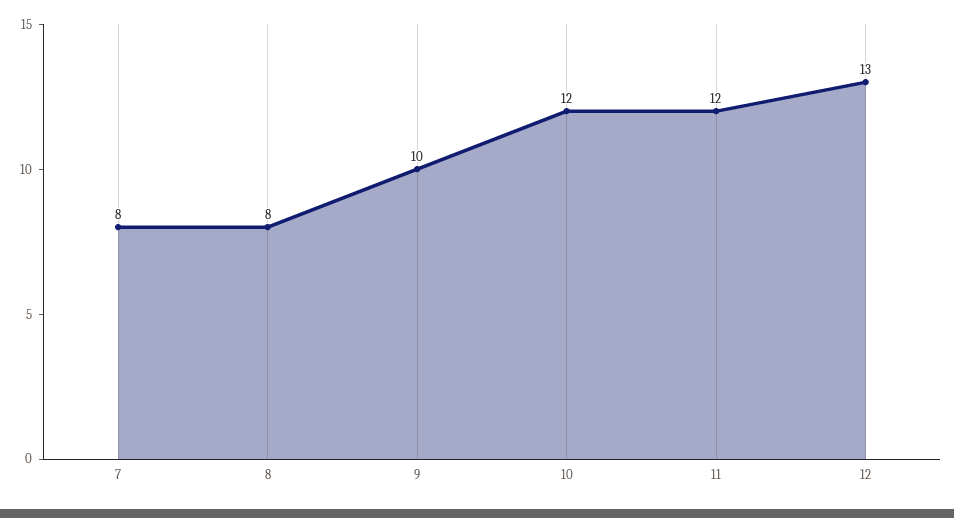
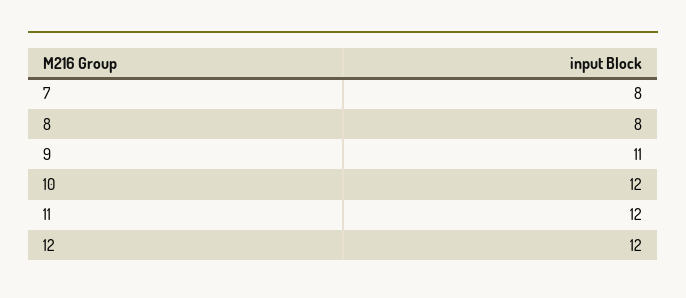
  {
    "7": 8,
    "8": 8,
-   "9": 10,
+   "9": 11,
    "10": 12,
    "11": 12,
-   "12": 13
+   "12": 12
  }

